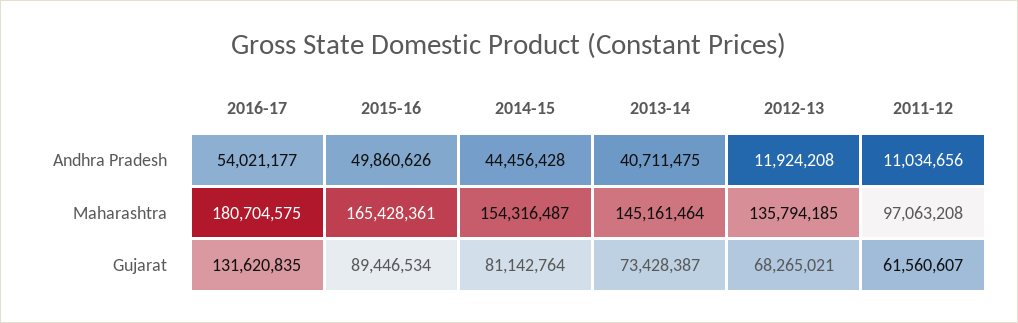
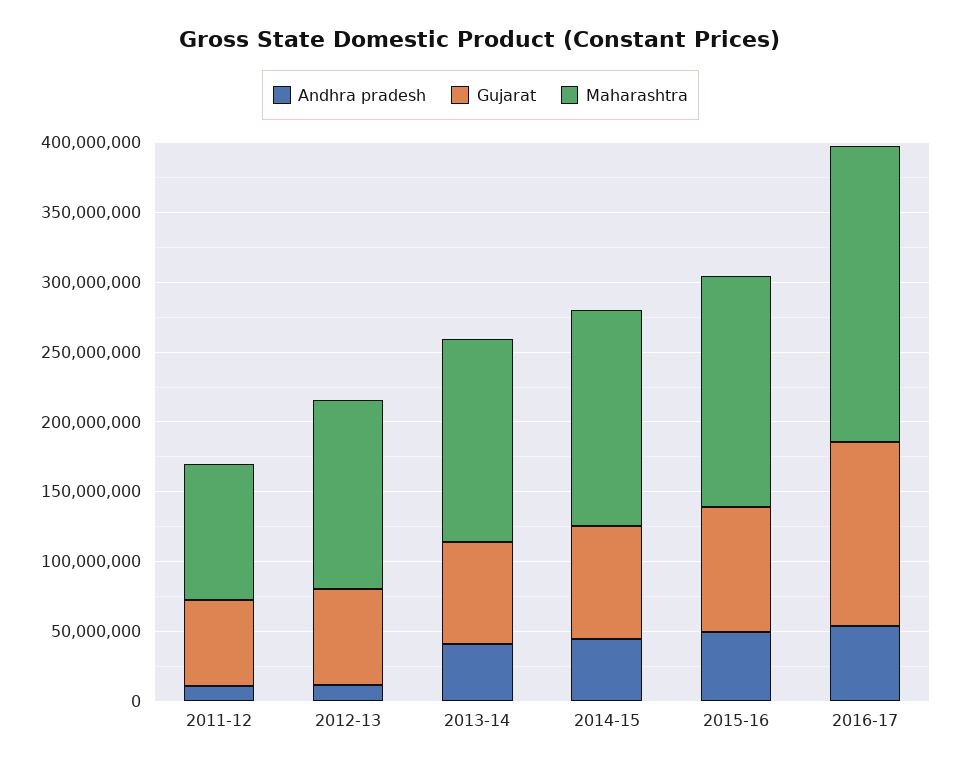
  {
    "Andhra Pradesh": {
      "2016-17": 54021177,
      "2015-16": 49860626,
      "2014-15": 44456428,
      "2013-14": 40711475,
      "2012-13": 11924208,
      "2011-12": 11034656
    },
    "Maharashtra": {
-     "2016-17": 180704575,
+     "2016-17": 210000000,
      "2015-16": 165428361,
      "2014-15": 154316487,
      "2013-14": 145161464,
      "2012-13": 135794185,
      "2011-12": 97063208
    },
    "Gujarat": {
      "2016-17": 131620835,
      "2015-16": 89446534,
      "2014-15": 81142764,
      "2013-14": 73428387,
      "2012-13": 68265021,
      "2011-12": 61560607
    }
  }

